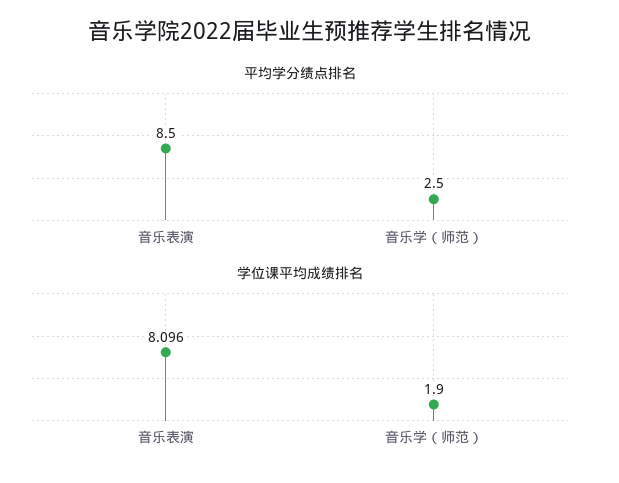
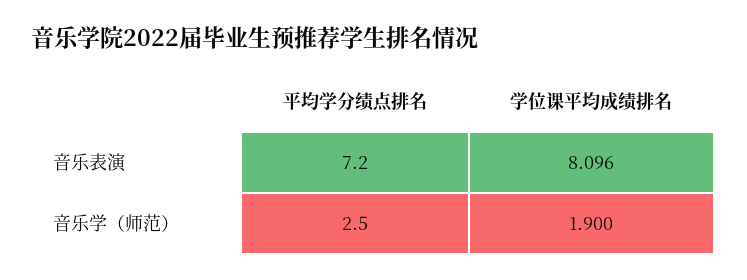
  {
    "平均学分绩点排名": {
-     "音乐表演": 8.5,
+     "音乐表演": 7.2,
      "音乐学（师范）": 2.5
    },
    "学位课平均成绩排名": {
      "音乐表演": 8.096,
      "音乐学（师范）": 1.9
    }
  }

